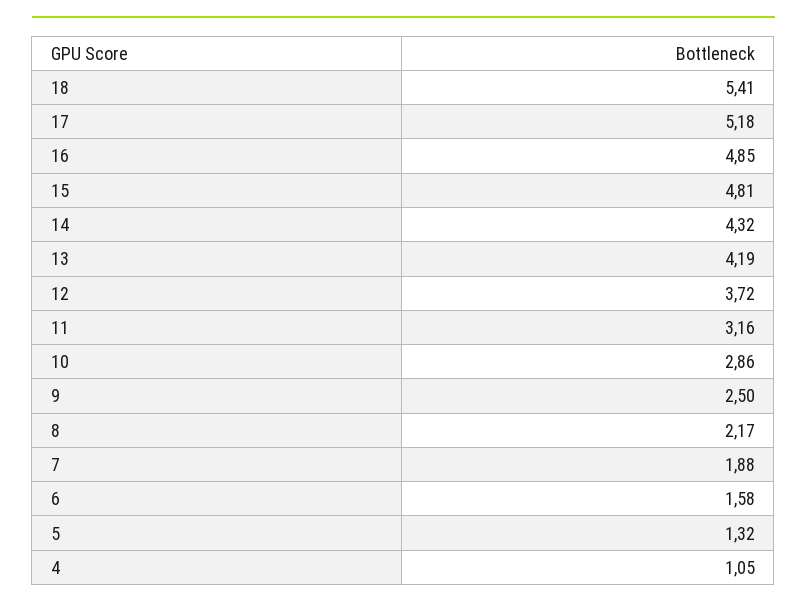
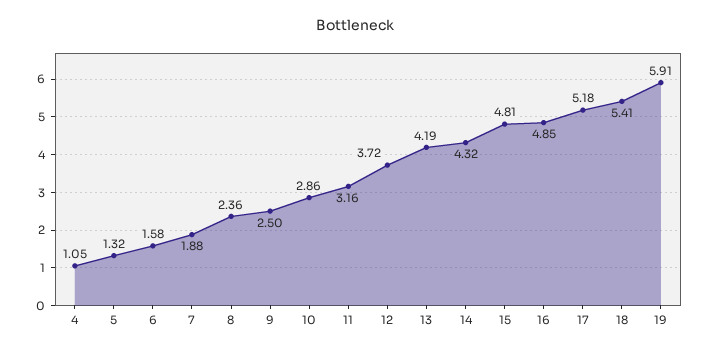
  {
    "18": 5.41,
    "17": 5.18,
    "16": 4.85,
    "15": 4.81,
    "14": 4.32,
    "13": 4.19,
    "12": 3.72,
    "11": 3.16,
    "10": 2.86,
    "9": 2.5,
-   "8": 2.17,
+   "8": 2.36,
    "7": 1.88,
    "6": 1.58,
    "5": 1.32,
-   "4": 1.05
+   "4": 1.05,
+   "19": 5.91
  }

